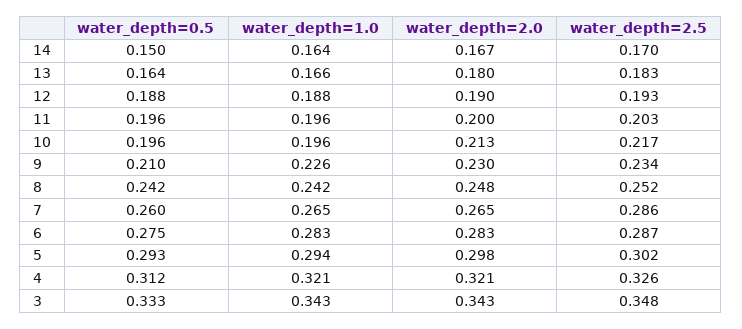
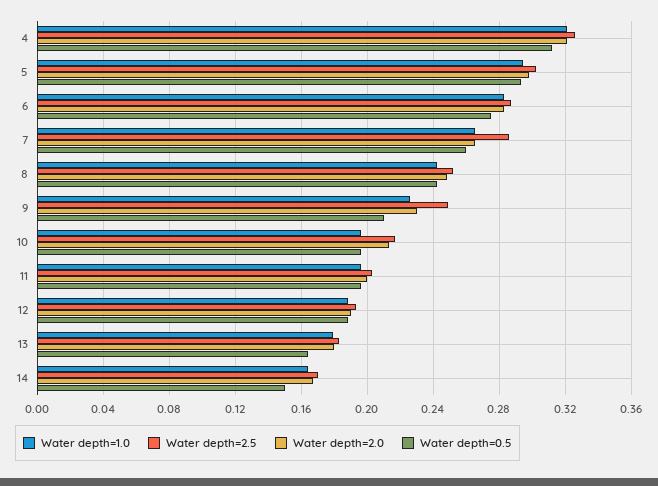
  {
    "water_depth=0.5": {
      "14": 0.15,
      "13": 0.164,
      "12": 0.188,
      "11": 0.196,
      "10": 0.196,
      "9": 0.21,
      "8": 0.242,
      "7": 0.26,
      "6": 0.275,
      "5": 0.293,
-     "4": 0.312,
+     "4": 0.312
-     "3": 0.333
    },
    "water_depth=1.0": {
      "14": 0.164,
-     "13": 0.166,
+     "13": 0.18,
      "12": 0.188,
      "11": 0.196,
      "10": 0.196,
      "9": 0.226,
      "8": 0.242,
      "7": 0.265,
      "6": 0.283,
      "5": 0.294,
-     "4": 0.321,
+     "4": 0.321
-     "3": 0.343
    },
    "water_depth=2.0": {
      "14": 0.167,
      "13": 0.18,
      "12": 0.19,
      "11": 0.2,
      "10": 0.213,
      "9": 0.23,
      "8": 0.248,
      "7": 0.265,
      "6": 0.283,
      "5": 0.298,
-     "4": 0.321,
+     "4": 0.321
-     "3": 0.343
    },
    "water_depth=2.5": {
      "14": 0.17,
      "13": 0.183,
      "12": 0.193,
      "11": 0.203,
      "10": 0.217,
-     "9": 0.234,
+     "9": 0.25,
      "8": 0.252,
      "7": 0.286,
      "6": 0.287,
      "5": 0.302,
-     "4": 0.326,
+     "4": 0.326
-     "3": 0.348
    }
  }

